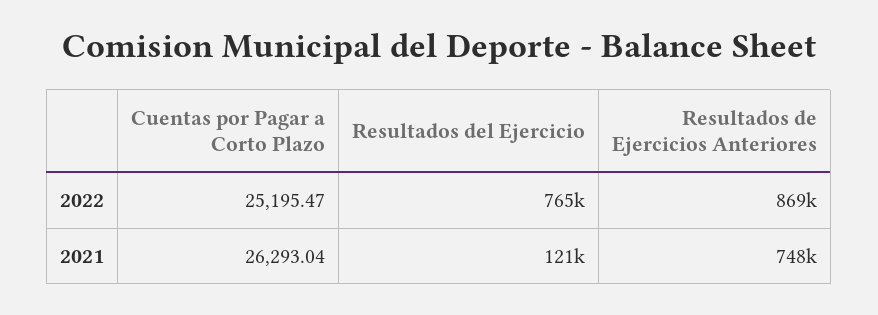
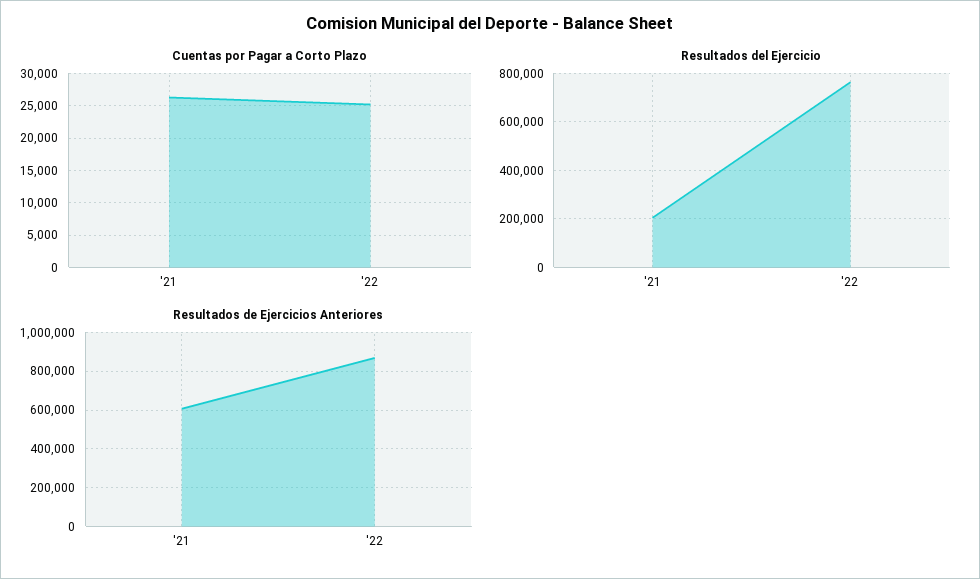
  {
    "Cuentas por Pagar a Corto Plazo": {
      "2022": 25195.47,
      "2021": 26293.04
    },
    "Resultados del Ejercicio": {
      "2022": 765000,
-     "2021": 121000
+     "2021": 200000
    },
    "Resultados de Ejercicios Anteriores": {
      "2022": 869000,
-     "2021": 748000
+     "2021": 600000
    }
  }

